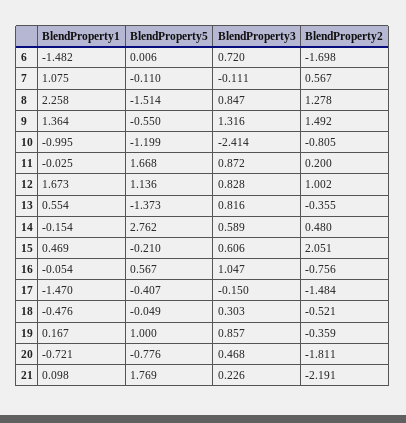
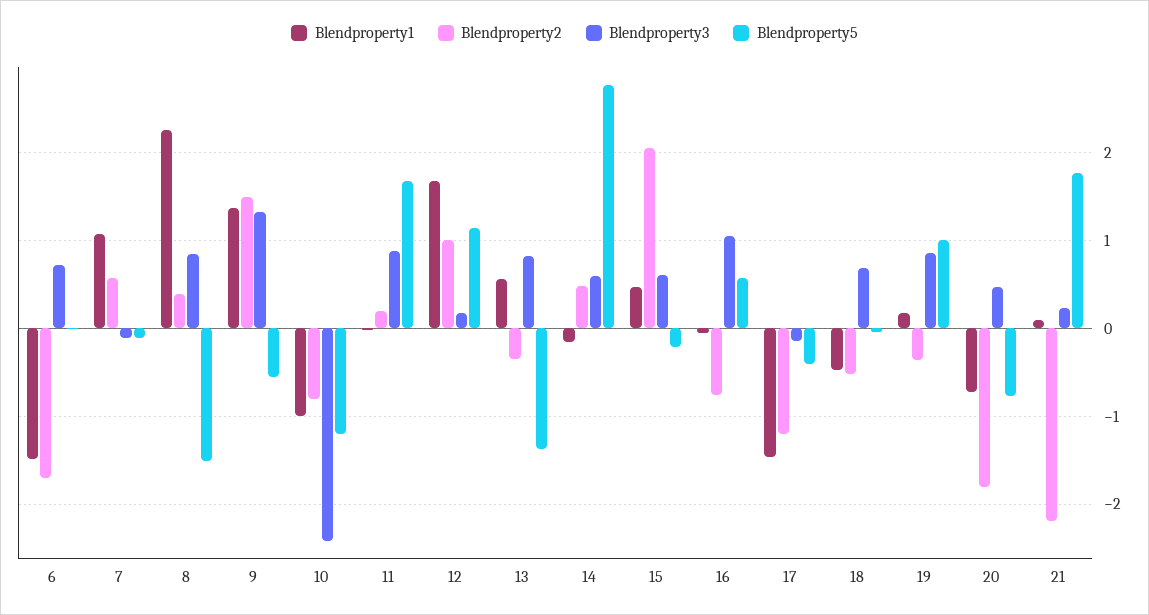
  {
    "BlendProperty1": {
      "6": -1.482,
      "7": 1.075,
      "8": 2.258,
      "9": 1.364,
      "10": -0.995,
      "11": -0.025,
      "12": 1.673,
      "13": 0.554,
      "14": -0.154,
      "15": 0.469,
      "16": -0.054,
      "17": -1.47,
      "18": -0.476,
      "19": 0.167,
      "20": -0.721,
      "21": 0.098
    },
    "BlendProperty5": {
      "6": 0.006,
      "7": -0.11,
      "8": -1.514,
      "9": -0.55,
      "10": -1.199,
      "11": 1.668,
      "12": 1.136,
      "13": -1.373,
      "14": 2.762,
      "15": -0.21,
      "16": 0.567,
      "17": -0.407,
      "18": -0.049,
      "19": 1,
      "20": -0.776,
      "21": 1.769
    },
    "BlendProperty3": {
      "6": 0.72,
      "7": -0.111,
      "8": 0.847,
      "9": 1.316,
      "10": -2.414,
      "11": 0.872,
-     "12": 0.828,
+     "12": 0.2,
      "13": 0.816,
      "14": 0.589,
      "15": 0.606,
      "16": 1.047,
      "17": -0.15,
-     "18": 0.303,
+     "18": 0.7,
      "19": 0.857,
      "20": 0.468,
      "21": 0.226
    },
    "BlendProperty2": {
      "6": -1.698,
      "7": 0.567,
-     "8": 1.278,
+     "8": 0.4,
      "9": 1.492,
      "10": -0.805,
      "11": 0.2,
      "12": 1.002,
      "13": -0.355,
      "14": 0.48,
      "15": 2.051,
      "16": -0.756,
-     "17": -1.484,
+     "17": -1.2,
      "18": -0.521,
      "19": -0.359,
      "20": -1.811,
      "21": -2.191
    }
  }

